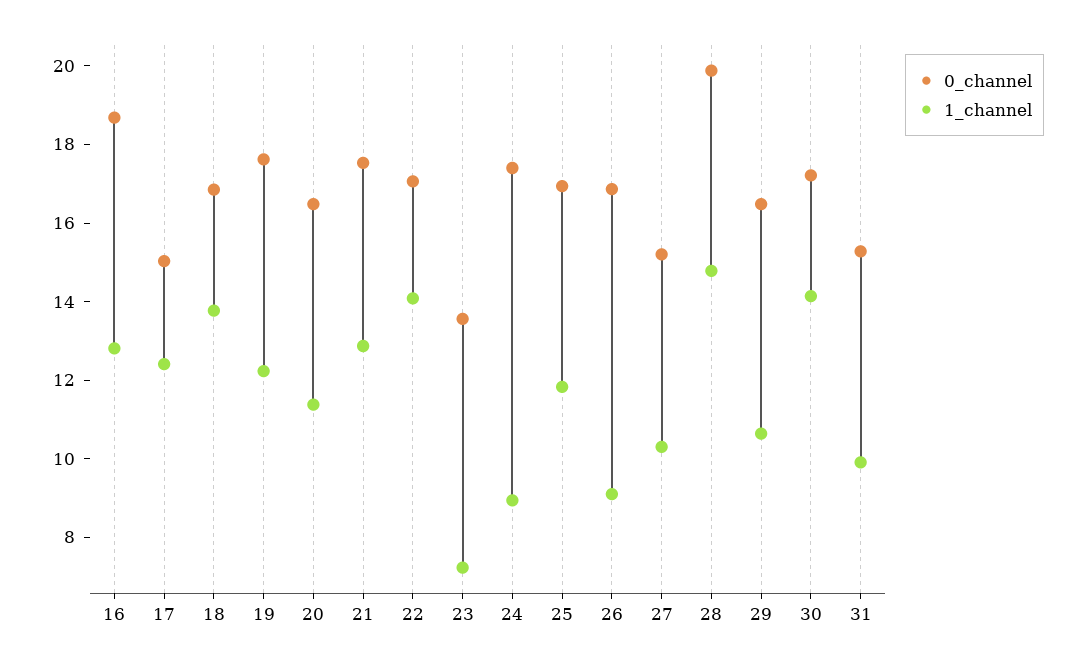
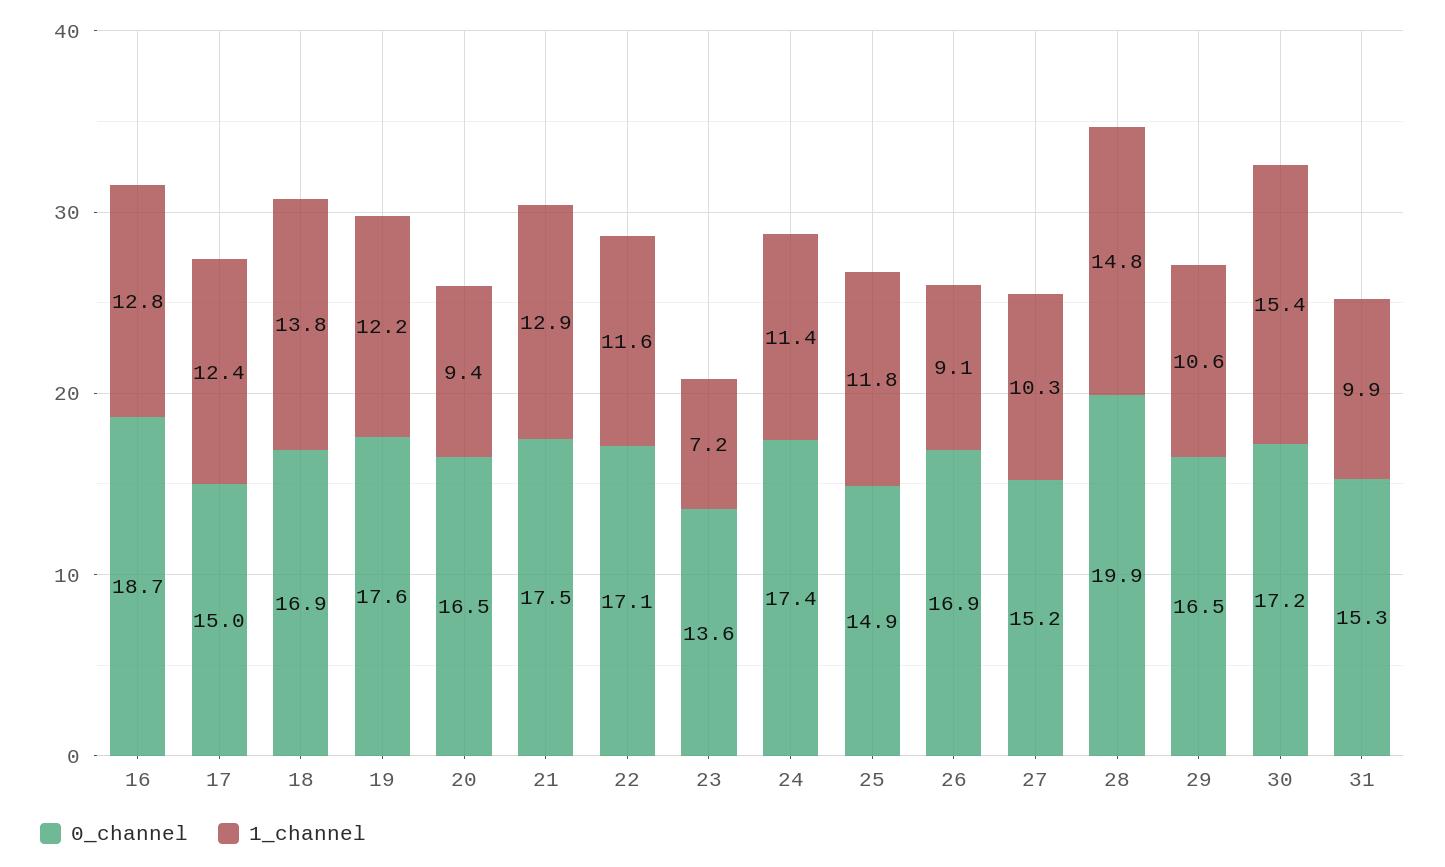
  {
    "0_channel": {
      "16": 18.7,
      "17": 15,
      "18": 16.9,
      "19": 17.6,
      "20": 16.5,
      "21": 17.5,
      "22": 17.1,
      "23": 13.6,
      "24": 17.4,
-     "25": 17,
+     "25": 14.9,
      "26": 16.9,
      "27": 15.2,
      "28": 19.9,
      "29": 16.5,
      "30": 17.2,
      "31": 15.3
    },
    "1_channel": {
      "16": 12.8,
      "17": 12.4,
      "18": 13.8,
      "19": 12.2,
-     "20": 11.5,
+     "20": 9.4,
      "21": 12.9,
-     "22": 14,
+     "22": 11.6,
      "23": 7.2,
-     "24": 9,
+     "24": 11.4,
      "25": 11.8,
      "26": 9.1,
      "27": 10.3,
      "28": 14.8,
      "29": 10.6,
-     "30": 14,
+     "30": 15.4,
      "31": 9.9
    }
  }

